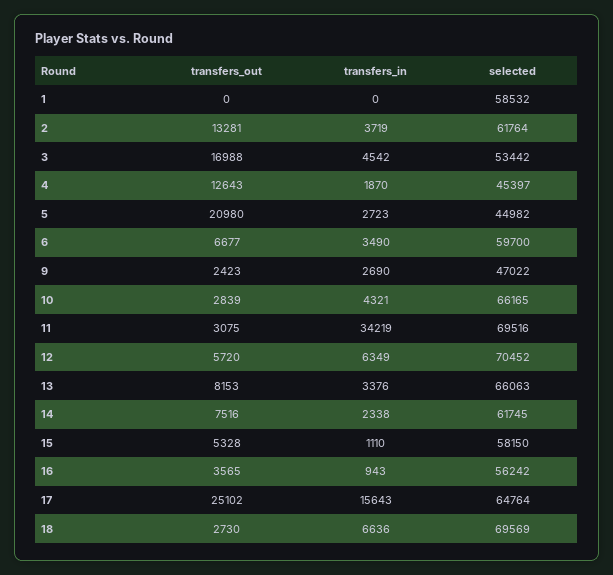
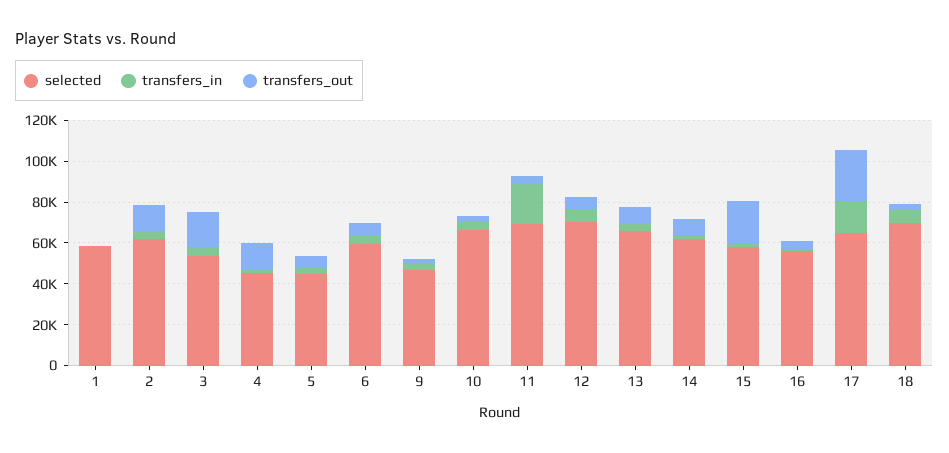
  {
    "transfers_out": {
      "1": 0,
      "2": 13281,
      "3": 16988,
      "4": 12643,
-     "5": 20980,
+     "5": 5000,
      "6": 6677,
      "9": 2423,
      "10": 2839,
      "11": 3075,
      "12": 5720,
      "13": 8153,
      "14": 7516,
-     "15": 5328,
+     "15": 20000,
      "16": 3565,
      "17": 25102,
      "18": 2730
    },
    "transfers_in": {
      "1": 0,
      "2": 3719,
      "3": 4542,
      "4": 1870,
      "5": 2723,
      "6": 3490,
      "9": 2690,
      "10": 4321,
-     "11": 34219,
+     "11": 20000,
      "12": 6349,
      "13": 3376,
      "14": 2338,
      "15": 1110,
      "16": 943,
      "17": 15643,
      "18": 6636
    },
    "selected": {
      "1": 58532,
      "2": 61764,
      "3": 53442,
      "4": 45397,
      "5": 44982,
      "6": 59700,
      "9": 47022,
      "10": 66165,
      "11": 69516,
      "12": 70452,
      "13": 66063,
      "14": 61745,
      "15": 58150,
      "16": 56242,
      "17": 64764,
      "18": 69569
    }
  }

